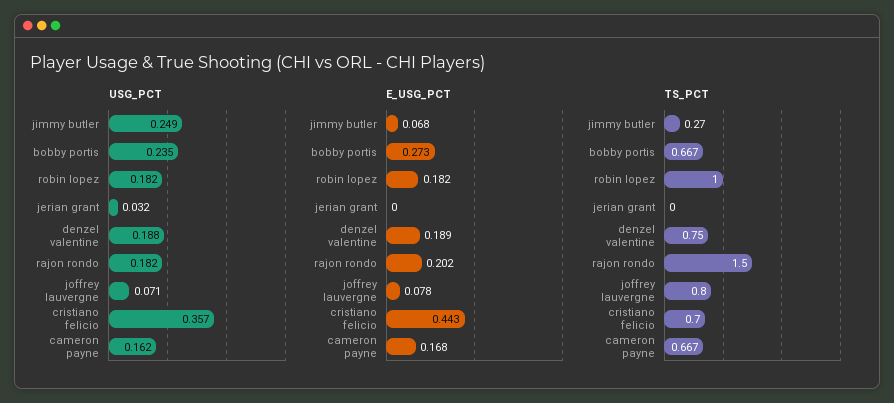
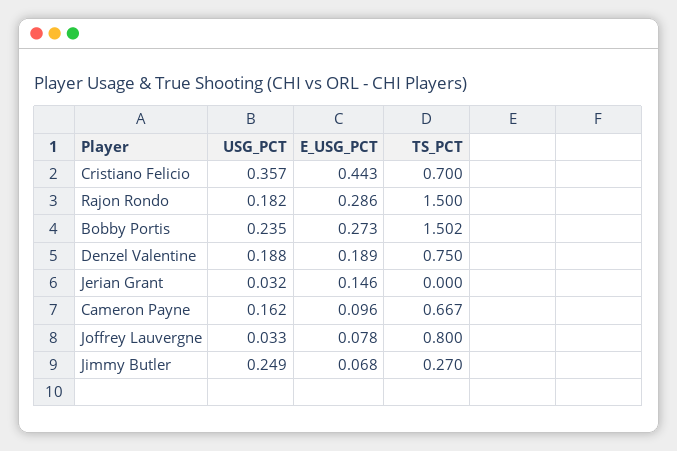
  {
    "USG_PCT": {
      "jimmy butler": 0.249,
      "bobby portis": 0.235,
-     "robin lopez": 0.182,
      "jerian grant": 0.032,
      "denzel valentine": 0.188,
      "rajon rondo": 0.182,
-     "joffrey lauvergne": 0.071,
+     "joffrey lauvergne": 0.033,
      "cristiano felicio": 0.357,
      "cameron payne": 0.162
    },
    "E_USG_PCT": {
      "jimmy butler": 0.068,
      "bobby portis": 0.273,
-     "robin lopez": 0.182,
-     "jerian grant": 0,
+     "jerian grant": 0.146,
      "denzel valentine": 0.189,
-     "rajon rondo": 0.202,
+     "rajon rondo": 0.286,
      "joffrey lauvergne": 0.078,
      "cristiano felicio": 0.443,
-     "cameron payne": 0.168
+     "cameron payne": 0.096
    },
    "TS_PCT": {
      "jimmy butler": 0.27,
-     "bobby portis": 0.667,
+     "bobby portis": 1.502,
-     "robin lopez": 1,
      "jerian grant": 0,
      "denzel valentine": 0.75,
      "rajon rondo": 1.5,
      "joffrey lauvergne": 0.8,
      "cristiano felicio": 0.7,
      "cameron payne": 0.667
    }
  }

